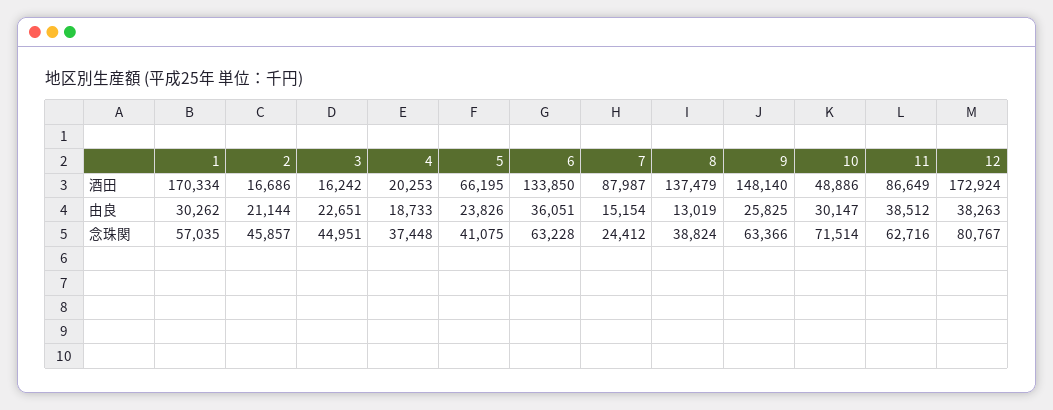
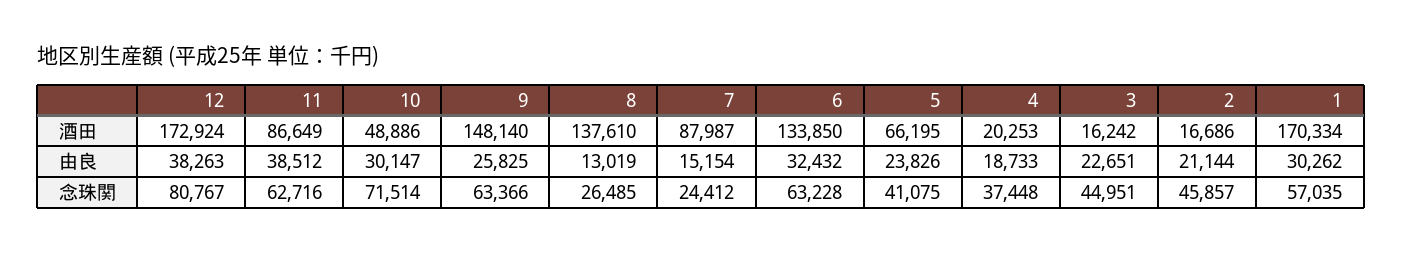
  {
    "1": {
      "酒田": 170334,
      "由良": 30262,
      "念珠関": 57035
    },
    "2": {
      "酒田": 16686,
      "由良": 21144,
      "念珠関": 45857
    },
    "3": {
      "酒田": 16242,
      "由良": 22651,
      "念珠関": 44951
    },
    "4": {
      "酒田": 20253,
      "由良": 18733,
      "念珠関": 37448
    },
    "5": {
      "酒田": 66195,
      "由良": 23826,
      "念珠関": 41075
    },
    "6": {
      "酒田": 133850,
-     "由良": 36051,
+     "由良": 32432,
      "念珠関": 63228
    },
    "7": {
      "酒田": 87987,
      "由良": 15154,
      "念珠関": 24412
    },
    "8": {
-     "酒田": 137479,
+     "酒田": 137610,
      "由良": 13019,
-     "念珠関": 38824
+     "念珠関": 26485
    },
    "9": {
      "酒田": 148140,
      "由良": 25825,
      "念珠関": 63366
    },
    "10": {
      "酒田": 48886,
      "由良": 30147,
      "念珠関": 71514
    },
    "11": {
      "酒田": 86649,
      "由良": 38512,
      "念珠関": 62716
    },
    "12": {
      "酒田": 172924,
      "由良": 38263,
      "念珠関": 80767
    }
  }

